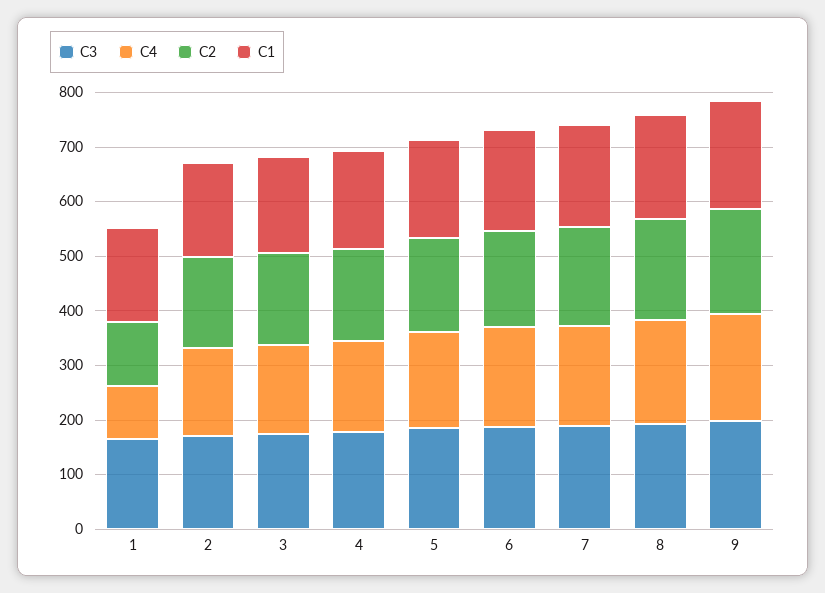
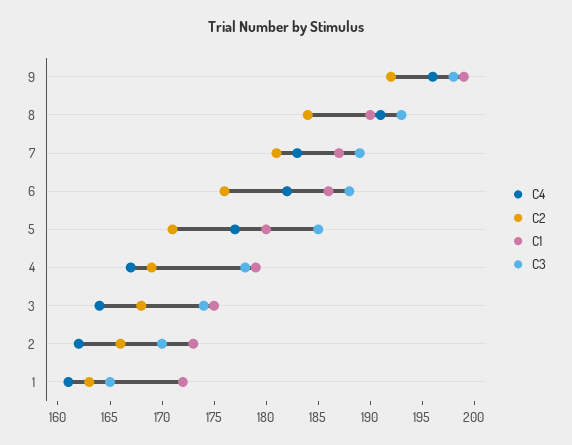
  {
    "C3": {
      "1": 165,
      "2": 170,
      "3": 174,
      "4": 178,
      "5": 185,
      "6": 188,
      "7": 189,
      "8": 193,
      "9": 198
    },
    "C4": {
-     "1": 100,
+     "1": 161,
      "2": 162,
      "3": 164,
      "4": 167,
      "5": 177,
      "6": 182,
      "7": 183,
      "8": 191,
      "9": 196
    },
    "C2": {
-     "1": 120,
+     "1": 163,
      "2": 166,
      "3": 168,
      "4": 169,
      "5": 171,
      "6": 176,
      "7": 181,
      "8": 184,
      "9": 192
    },
    "C1": {
      "1": 172,
      "2": 173,
      "3": 175,
      "4": 179,
      "5": 180,
      "6": 186,
      "7": 187,
      "8": 190,
      "9": 199
    }
  }

